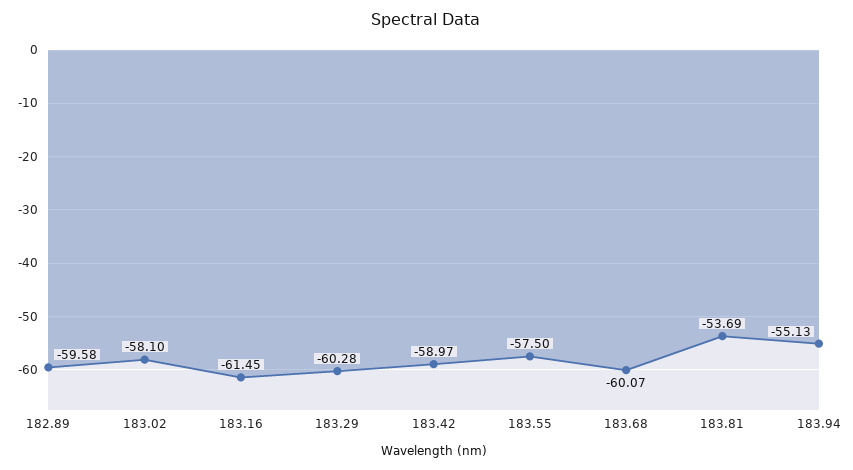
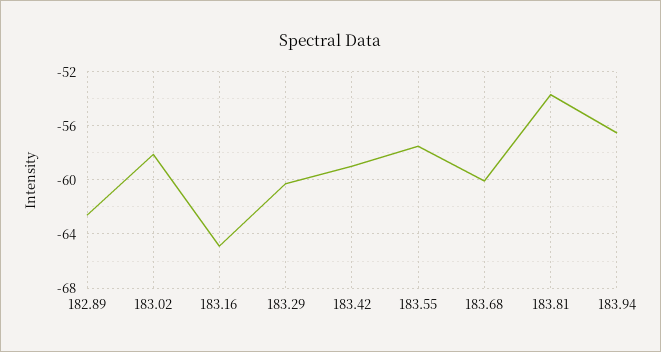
  {
-   "182.89": -59.58,
+   "182.89": -62.5,
    "183.02": -58.1,
-   "183.16": -61.45,
+   "183.16": -65,
    "183.29": -60.28,
    "183.42": -58.97,
    "183.55": -57.5,
    "183.68": -60.07,
    "183.81": -53.69,
-   "183.94": -55.13
+   "183.94": -56.5
  }

